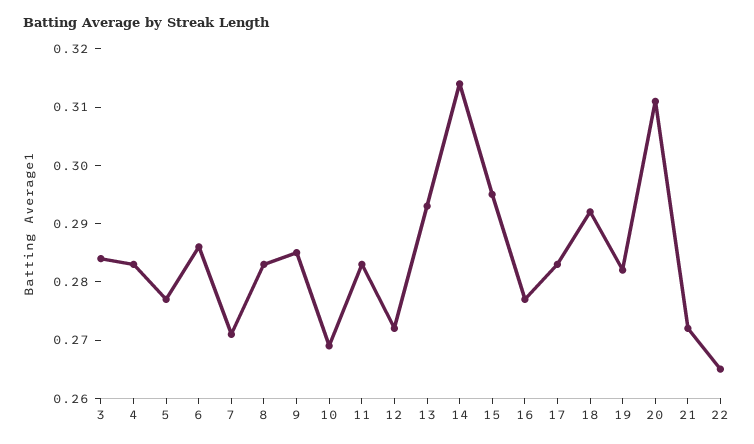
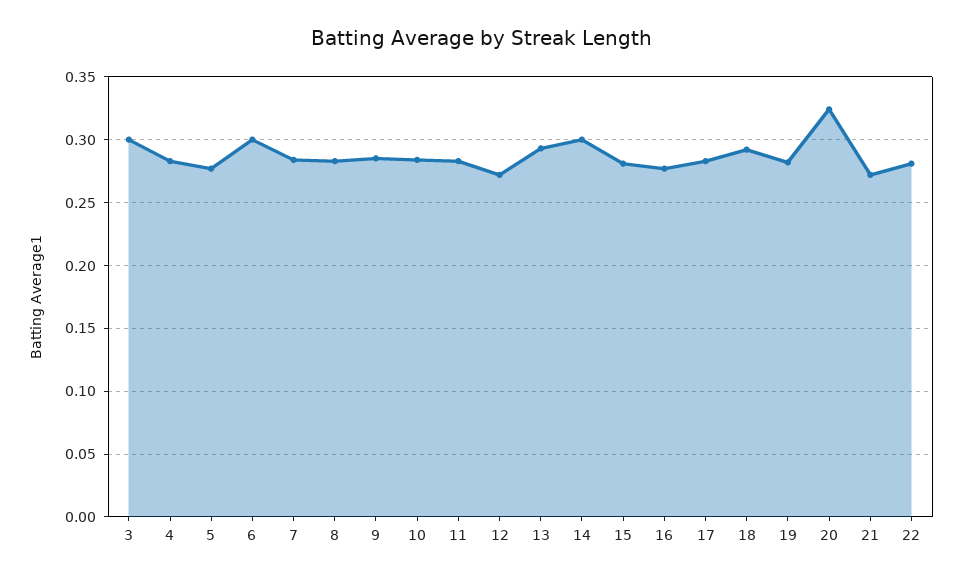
  {
-   "3": 0.285,
+   "3": 0.3,
    "4": 0.285,
    "5": 0.275,
-   "6": 0.285,
+   "6": 0.3,
-   "7": 0.27,
+   "7": 0.285,
    "8": 0.285,
    "9": 0.285,
-   "10": 0.27,
+   "10": 0.285,
    "11": 0.285,
    "12": 0.27,
    "13": 0.295,
-   "14": 0.315,
+   "14": 0.3,
-   "15": 0.295,
+   "15": 0.28,
    "16": 0.275,
    "17": 0.285,
    "18": 0.29,
    "19": 0.28,
-   "20": 0.31,
+   "20": 0.325,
    "21": 0.27,
-   "22": 0.265
+   "22": 0.28
  }

